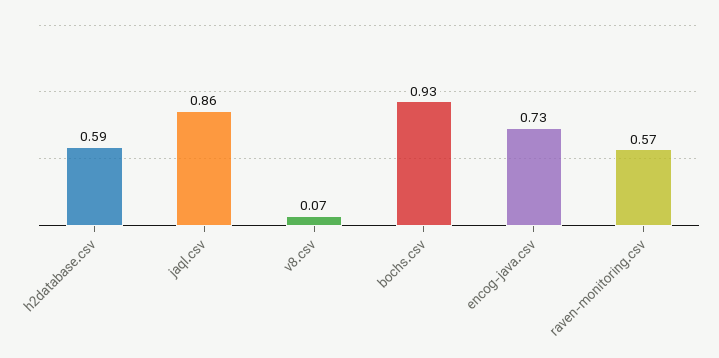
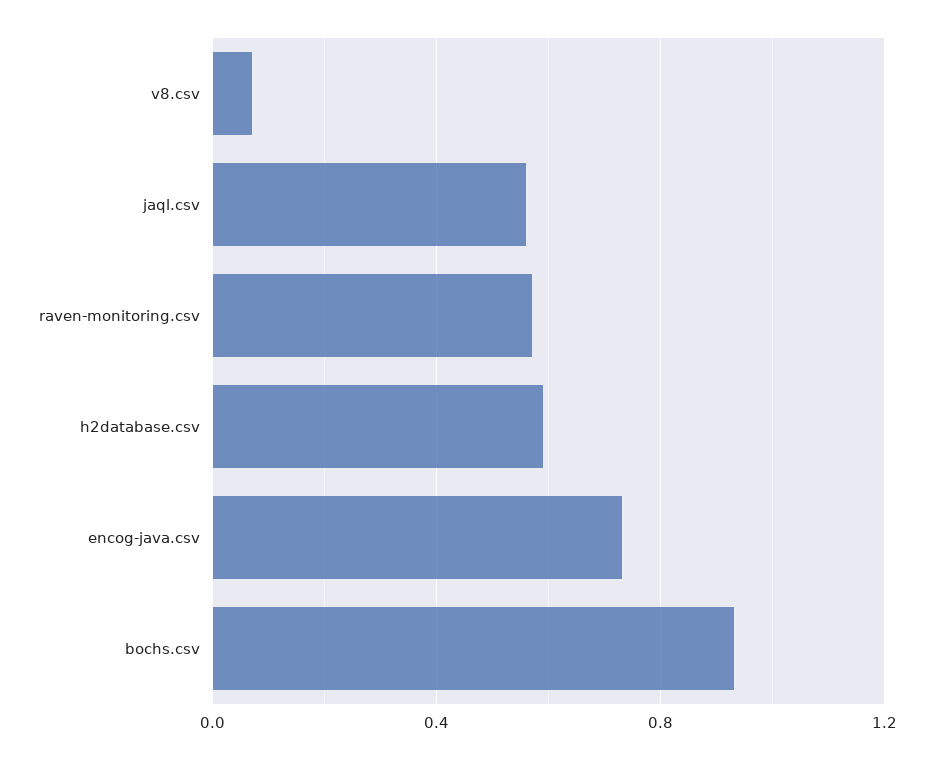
  {
    "h2database.csv": 0.59,
-   "jaql.csv": 0.86,
+   "jaql.csv": 0.55,
    "v8.csv": 0.07,
    "bochs.csv": 0.93,
    "encog-java.csv": 0.73,
    "raven-monitoring.csv": 0.57
  }

